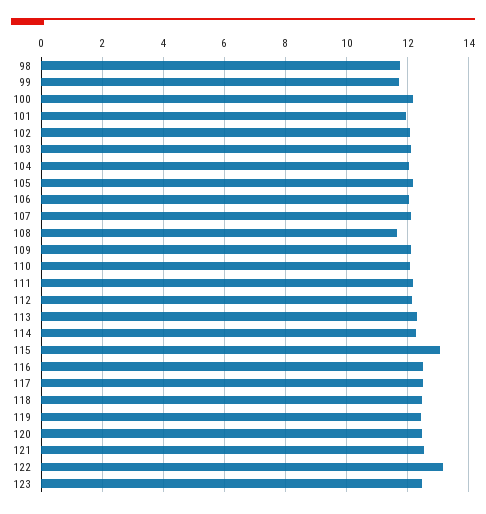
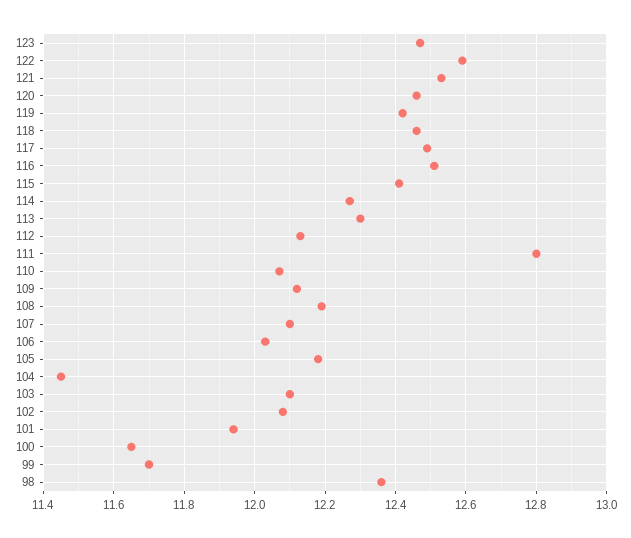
  {
-   "98": 11.8,
+   "98": 12.35,
    "99": 11.7,
-   "100": 12.2,
+   "100": 11.65,
    "101": 11.95,
    "102": 12.1,
    "103": 12.1,
-   "104": 12,
+   "104": 11.45,
    "105": 12.2,
    "106": 12.05,
    "107": 12.1,
-   "108": 11.6,
+   "108": 12.2,
    "109": 12.1,
    "110": 12.05,
-   "111": 12.2,
+   "111": 12.8,
    "112": 12.15,
    "113": 12.3,
    "114": 12.25,
-   "115": 13,
+   "115": 12.4,
    "116": 12.5,
    "117": 12.5,
    "118": 12.45,
    "119": 12.4,
    "120": 12.45,
    "121": 12.55,
-   "122": 13.2,
+   "122": 12.6,
    "123": 12.45
  }

